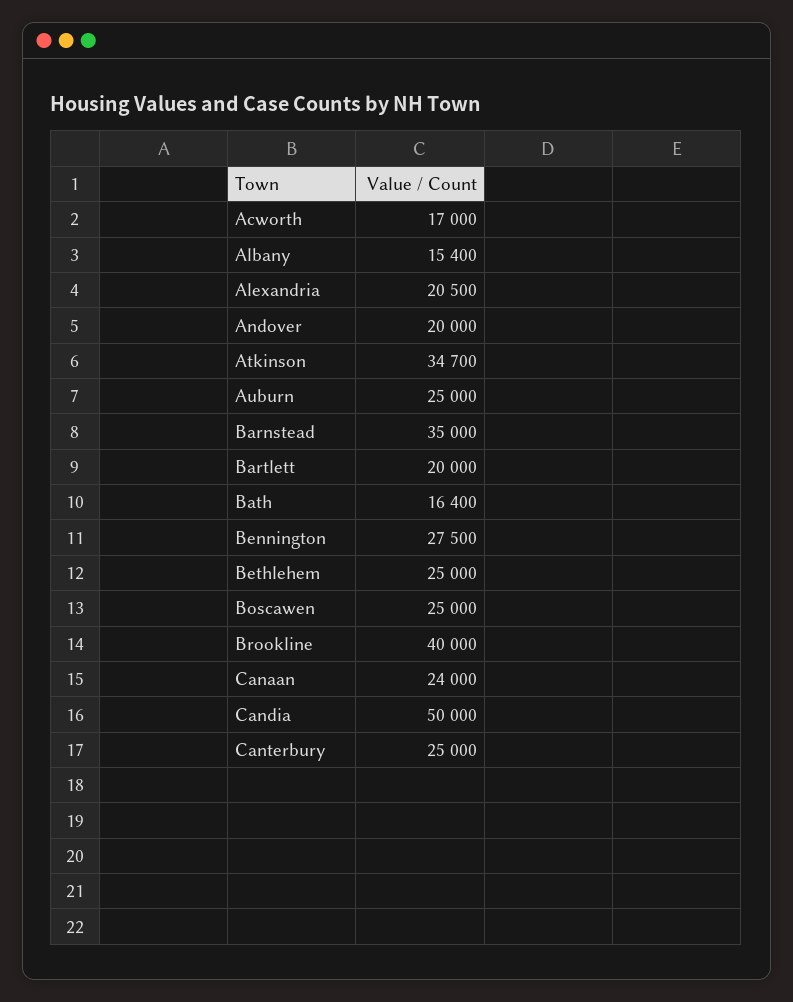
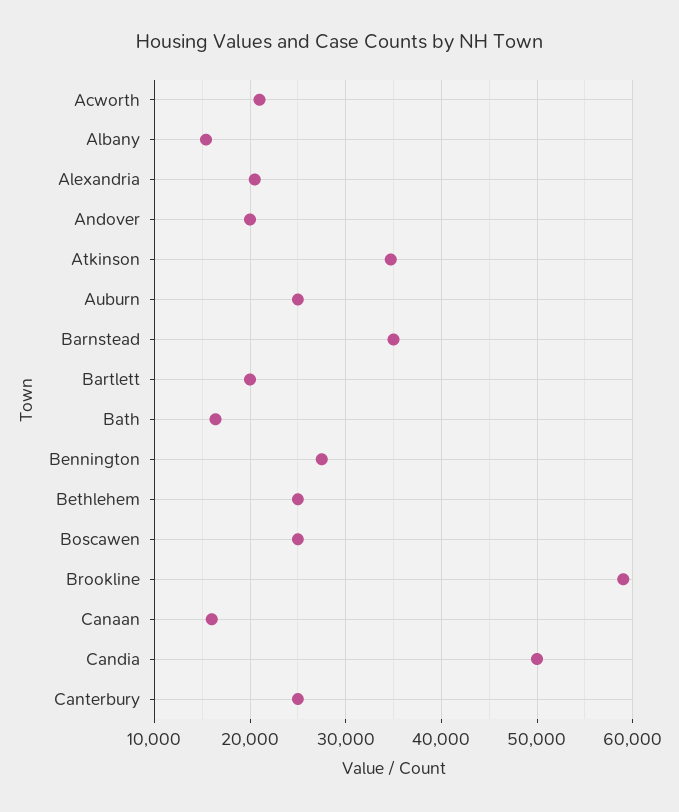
  {
-   "Acworth": 17000,
+   "Acworth": 21000,
    "Albany": 15400,
    "Alexandria": 20500,
    "Andover": 20000,
    "Atkinson": 34700,
    "Auburn": 25000,
    "Barnstead": 35000,
    "Bartlett": 20000,
    "Bath": 16400,
    "Bennington": 27500,
    "Bethlehem": 25000,
    "Boscawen": 25000,
-   "Brookline": 40000,
+   "Brookline": 59000,
-   "Canaan": 24000,
+   "Canaan": 16000,
    "Candia": 50000,
    "Canterbury": 25000
  }

